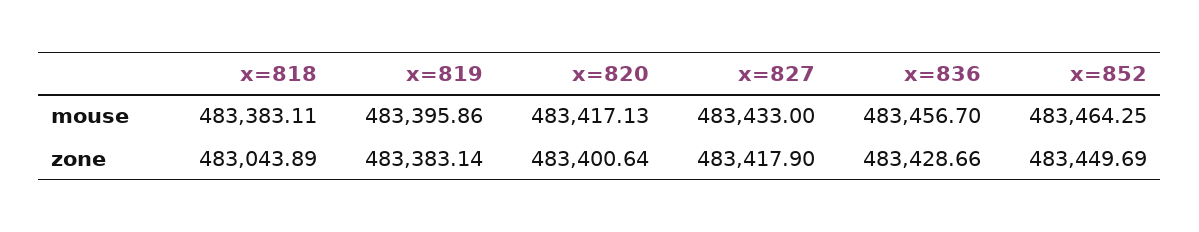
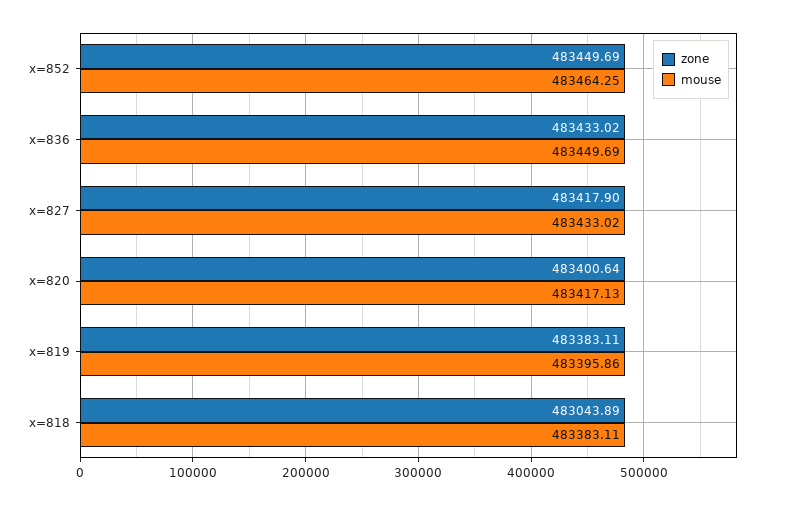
  {
    "mouse": {
      "x=818": 483383.11,
      "x=819": 483395.86,
      "x=820": 483417.13,
-     "x=827": 483433,
+     "x=827": 483433.02,
-     "x=836": 483456.7,
+     "x=836": 483449.69,
      "x=852": 483464.25
    },
    "zone": {
      "x=818": 483043.89,
-     "x=819": 483383.14,
+     "x=819": 483383.11,
      "x=820": 483400.64,
      "x=827": 483417.9,
-     "x=836": 483428.66,
+     "x=836": 483433.02,
      "x=852": 483449.69
    }
  }

